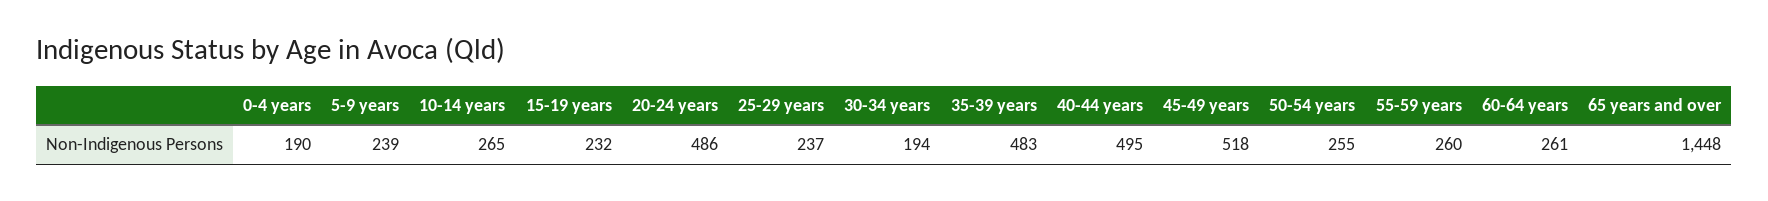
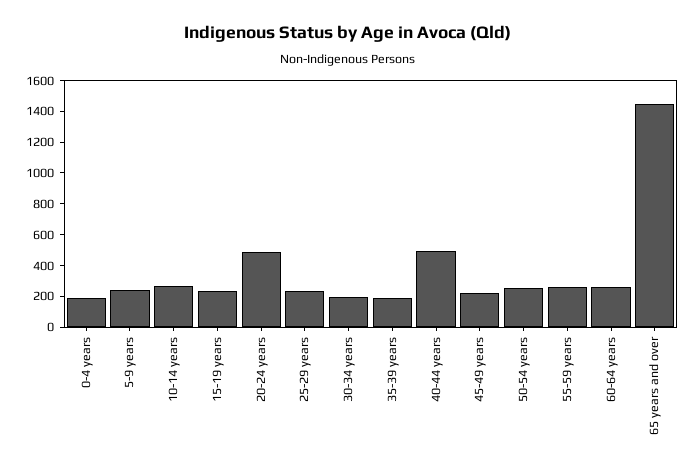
  {
    "0-4 years": 190,
    "5-9 years": 239,
    "10-14 years": 265,
    "15-19 years": 232,
    "20-24 years": 486,
    "25-29 years": 237,
    "30-34 years": 194,
-   "35-39 years": 483,
+   "35-39 years": 200,
    "40-44 years": 495,
-   "45-49 years": 518,
+   "45-49 years": 200,
    "50-54 years": 255,
    "55-59 years": 260,
    "60-64 years": 261,
    "65 years and over": 1448
  }

